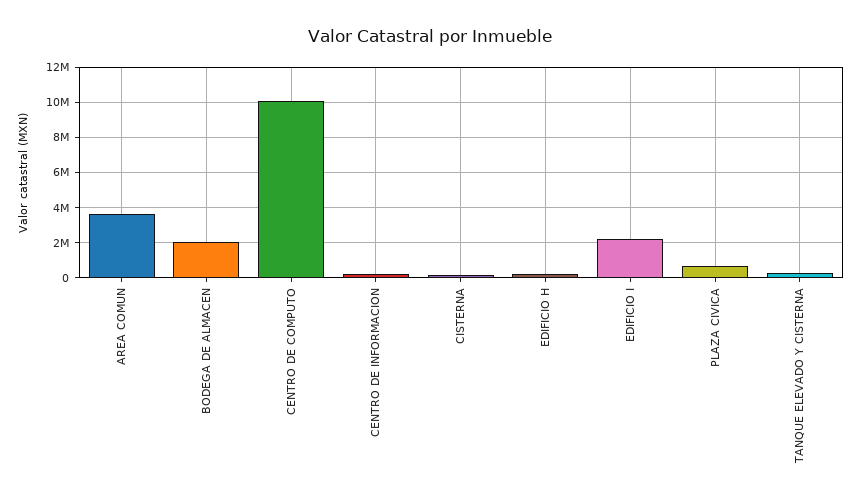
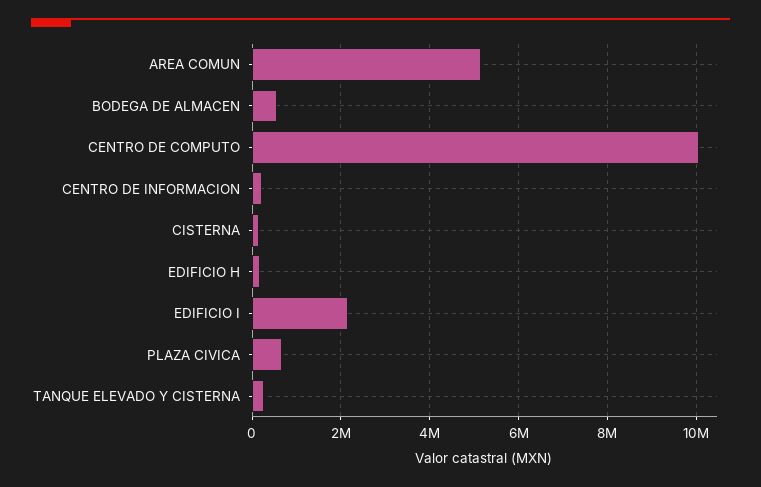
  {
-   "AREA COMUN": 3500000,
+   "AREA COMUN": 5200000,
-   "BODEGA DE ALMACEN": 2000000,
+   "BODEGA DE ALMACEN": 600000,
    "CENTRO DE COMPUTO": 10000000,
    "CENTRO DE INFORMACION": 200000,
    "CISTERNA": 200000,
    "EDIFICIO H": 200000,
    "EDIFICIO I": 2200000,
    "PLAZA CIVICA": 600000,
    "TANQUE ELEVADO Y CISTERNA": 200000
  }

